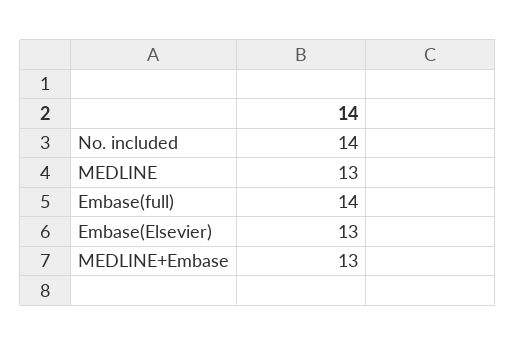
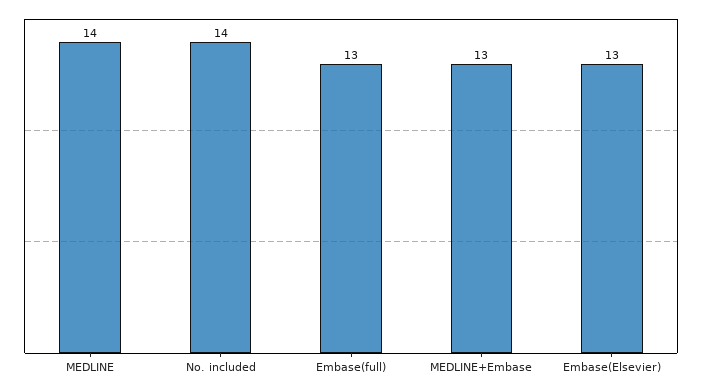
  {
    "No. included": 14,
-   "MEDLINE": 13,
+   "MEDLINE": 14,
-   "Embase(full)": 14,
+   "Embase(full)": 13,
    "Embase(Elsevier)": 13,
    "MEDLINE+Embase": 13
  }

